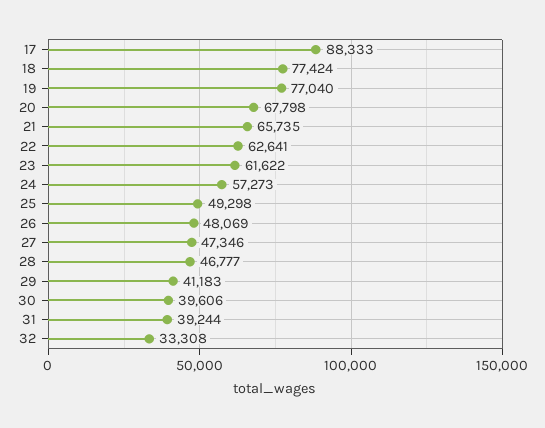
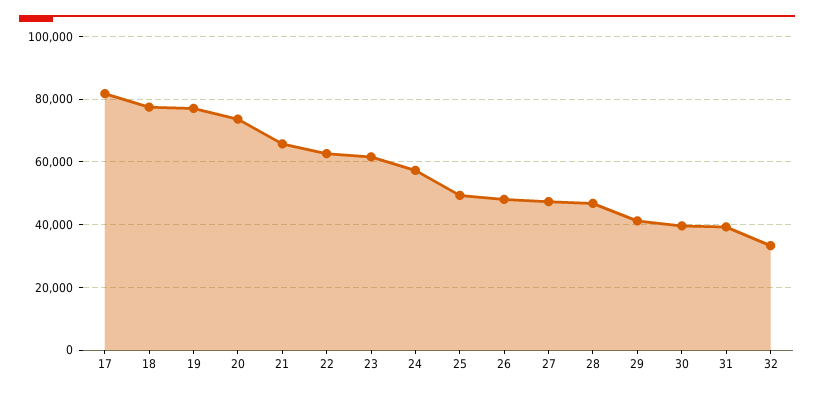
  {
-   "17": 88333,
+   "17": 82000,
    "18": 77424,
    "19": 77040,
-   "20": 67798,
+   "20": 74000,
    "21": 65735,
    "22": 62641,
    "23": 61622,
    "24": 57273,
    "25": 49298,
    "26": 48069,
    "27": 47346,
    "28": 46777,
    "29": 41183,
    "30": 39606,
    "31": 39244,
    "32": 33308
  }

